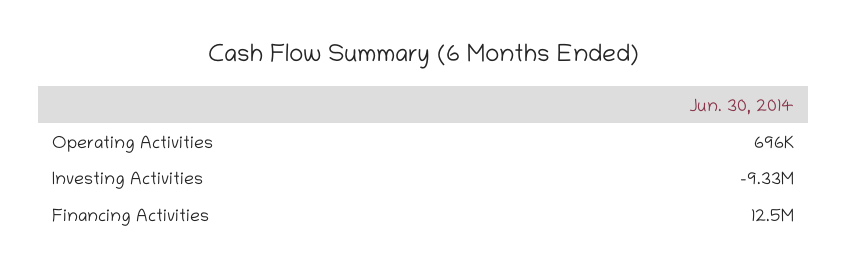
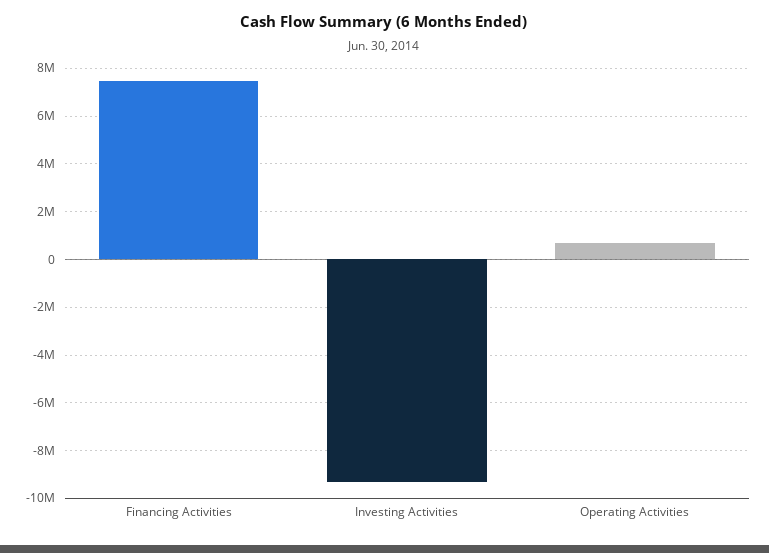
  {
    "Operating Activities": 696000,
    "Investing Activities": -9330000,
-   "Financing Activities": 12500000
+   "Financing Activities": 7500000
  }

